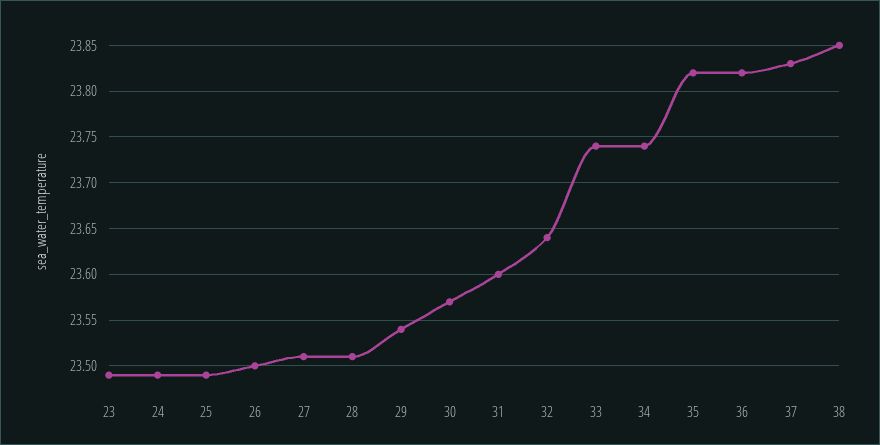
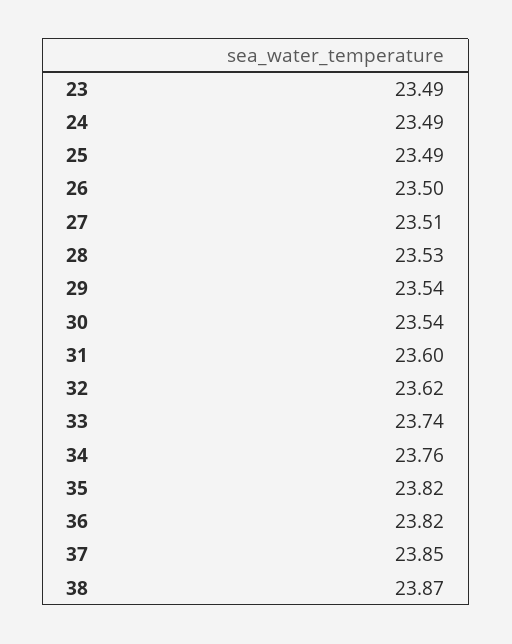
  {
    "23": 23.49,
    "24": 23.49,
    "25": 23.49,
    "26": 23.5,
    "27": 23.51,
-   "28": 23.51,
+   "28": 23.53,
    "29": 23.54,
-   "30": 23.57,
+   "30": 23.54,
    "31": 23.6,
-   "32": 23.64,
+   "32": 23.62,
    "33": 23.74,
-   "34": 23.74,
+   "34": 23.76,
    "35": 23.82,
    "36": 23.82,
-   "37": 23.83,
+   "37": 23.85,
-   "38": 23.85
+   "38": 23.87
  }

